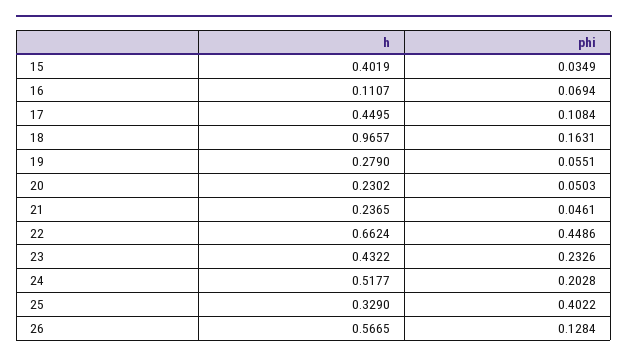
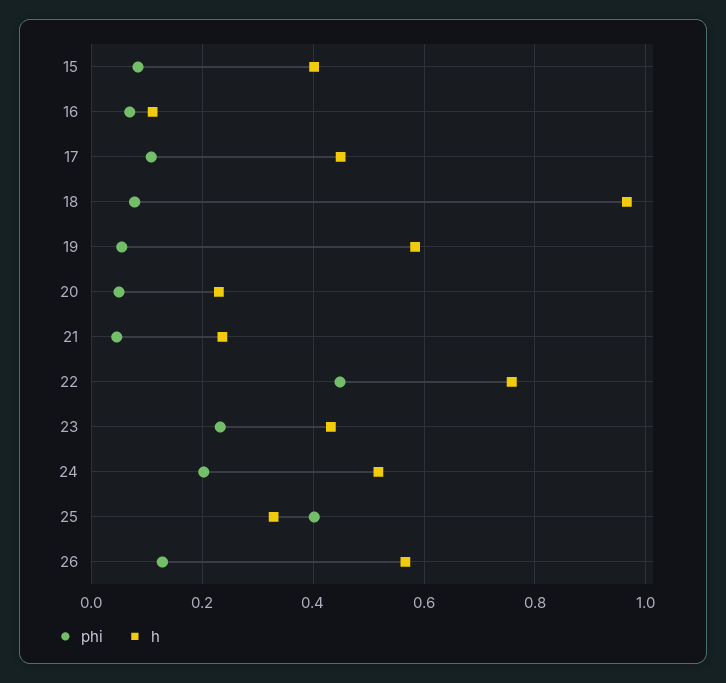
  {
    "h": {
      "15": 0.4019,
      "16": 0.1107,
      "17": 0.4495,
      "18": 0.9657,
-     "19": 0.279,
+     "19": 0.58,
      "20": 0.2302,
      "21": 0.2365,
-     "22": 0.6624,
+     "22": 0.76,
      "23": 0.4322,
      "24": 0.5177,
      "25": 0.329,
      "26": 0.5665
    },
    "phi": {
-     "15": 0.0349,
+     "15": 0.08,
      "16": 0.0694,
      "17": 0.1084,
-     "18": 0.1631,
+     "18": 0.08,
      "19": 0.0551,
      "20": 0.0503,
      "21": 0.0461,
      "22": 0.4486,
      "23": 0.2326,
      "24": 0.2028,
      "25": 0.4022,
      "26": 0.1284
    }
  }

